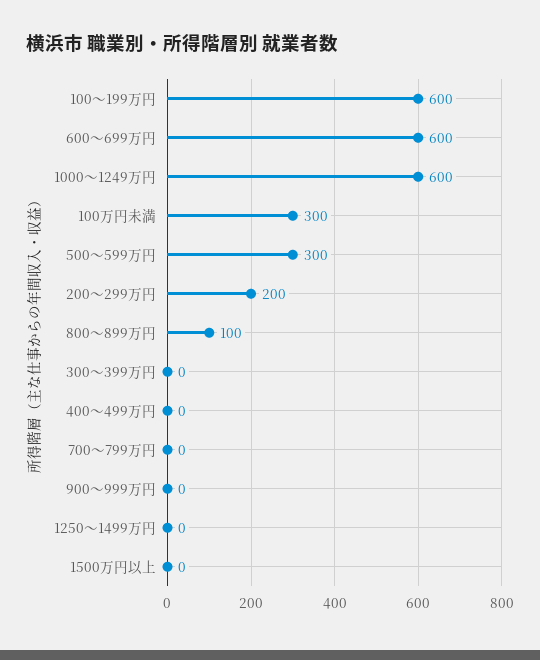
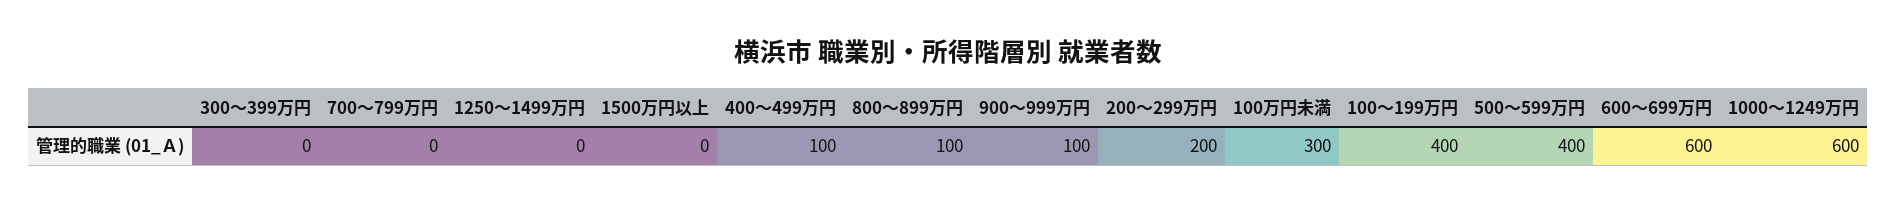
  {
-   "100～199万円": 600,
+   "100～199万円": 400,
    "600～699万円": 600,
    "1000～1249万円": 600,
    "100万円未満": 300,
-   "500～599万円": 300,
+   "500～599万円": 400,
    "200～299万円": 200,
    "800～899万円": 100,
    "300～399万円": 0,
-   "400～499万円": 0,
+   "400～499万円": 100,
    "700～799万円": 0,
-   "900～999万円": 0,
+   "900～999万円": 100,
    "1250～1499万円": 0,
    "1500万円以上": 0
  }

